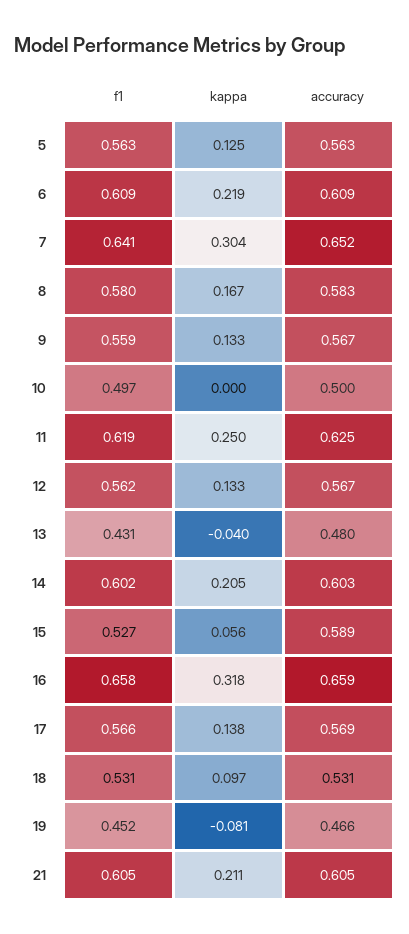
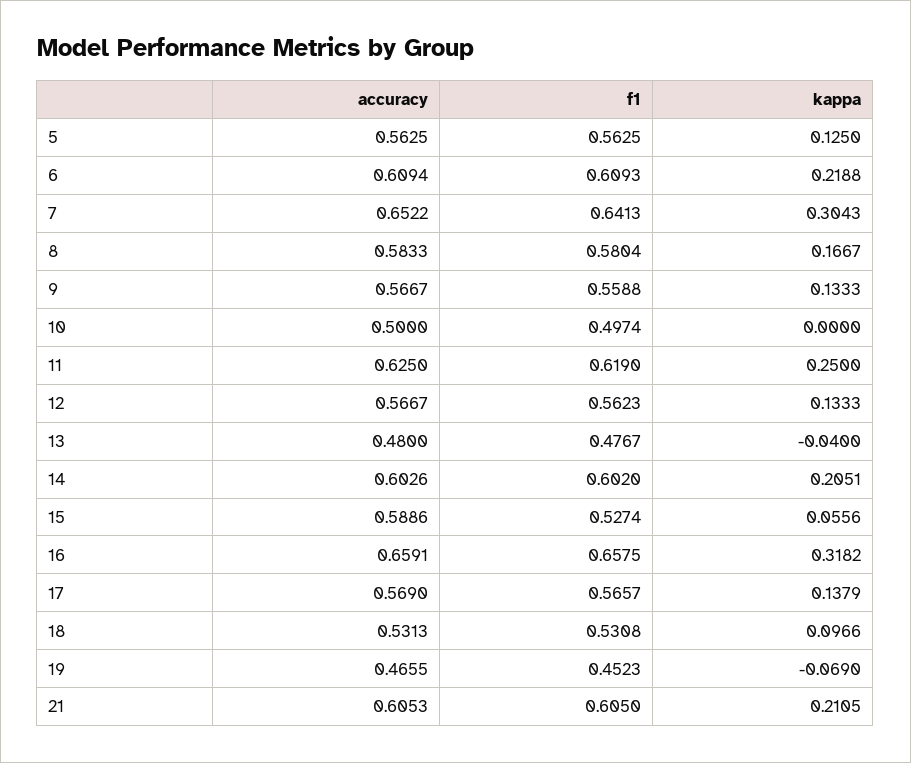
  {
    "f1": {
      "5": 0.5625,
      "6": 0.6093,
      "7": 0.6413,
      "8": 0.5804,
      "9": 0.5588,
      "10": 0.4974,
      "11": 0.619,
      "12": 0.5623,
-     "13": 0.431,
+     "13": 0.4767,
      "14": 0.602,
      "15": 0.5274,
      "16": 0.6575,
      "17": 0.5657,
      "18": 0.5308,
      "19": 0.4523,
      "21": 0.605
    },
    "kappa": {
      "5": 0.125,
      "6": 0.2188,
      "7": 0.3043,
      "8": 0.1667,
      "9": 0.1333,
      "10": 0,
      "11": 0.25,
      "12": 0.1333,
      "13": -0.04,
      "14": 0.2051,
      "15": 0.0556,
      "16": 0.3182,
      "17": 0.1379,
      "18": 0.0966,
-     "19": -0.081,
+     "19": -0.069,
      "21": 0.2105
    },
    "accuracy": {
      "5": 0.5625,
      "6": 0.6094,
      "7": 0.6522,
      "8": 0.5833,
      "9": 0.5667,
      "10": 0.5,
      "11": 0.625,
      "12": 0.5667,
      "13": 0.48,
      "14": 0.6026,
      "15": 0.5886,
      "16": 0.6591,
      "17": 0.569,
      "18": 0.5313,
      "19": 0.4655,
      "21": 0.6053
    }
  }

